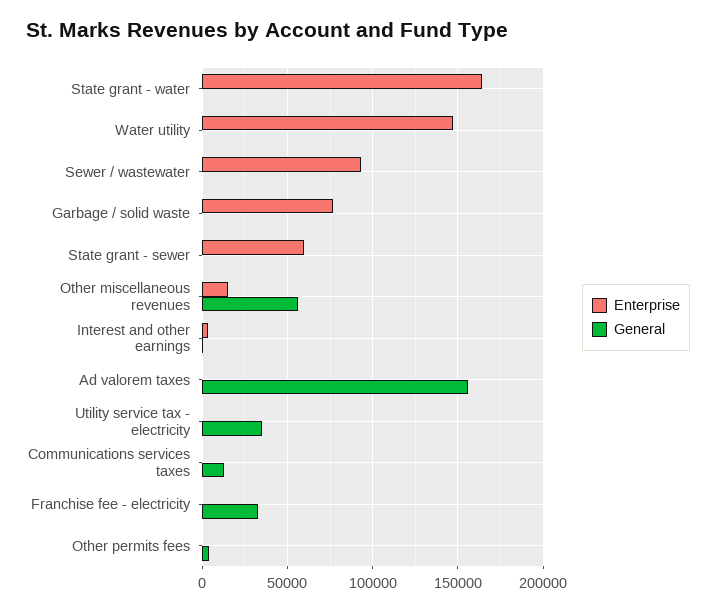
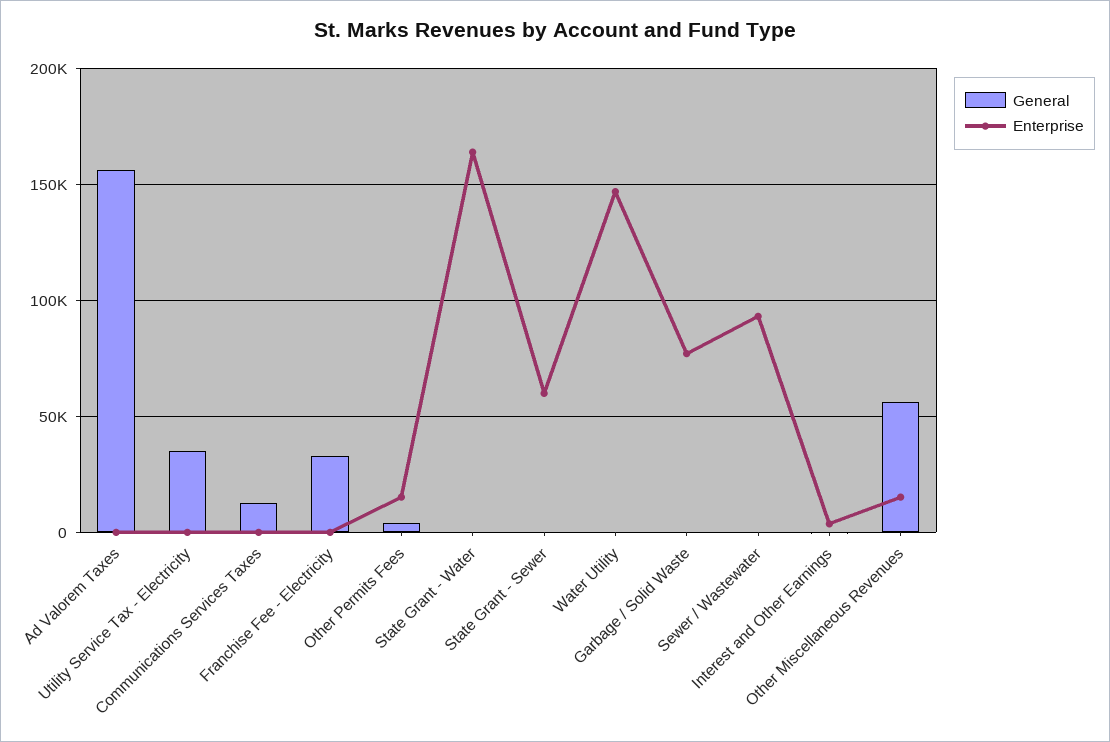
  {
    "Enterprise": {
      "State grant - water": 165000,
      "Water utility": 145000,
      "Sewer / wastewater": 95000,
      "Garbage / solid waste": 75000,
      "State grant - sewer": 60000,
      "Other miscellaneous revenues": 15000,
      "Interest and other earnings": 5000,
      "Ad valorem taxes": 0,
      "Utility service tax - electricity": 0,
      "Communications services taxes": 0,
      "Franchise fee - electricity": 0,
-     "Other permits fees": 0
+     "Other permits fees": 15000
    },
    "General": {
      "State grant - water": 0,
      "Water utility": 0,
      "Sewer / wastewater": 0,
      "Garbage / solid waste": 0,
      "State grant - sewer": 0,
      "Other miscellaneous revenues": 55000,
      "Interest and other earnings": 0,
      "Ad valorem taxes": 155000,
      "Utility service tax - electricity": 35000,
      "Communications services taxes": 15000,
      "Franchise fee - electricity": 35000,
      "Other permits fees": 5000
    }
  }

